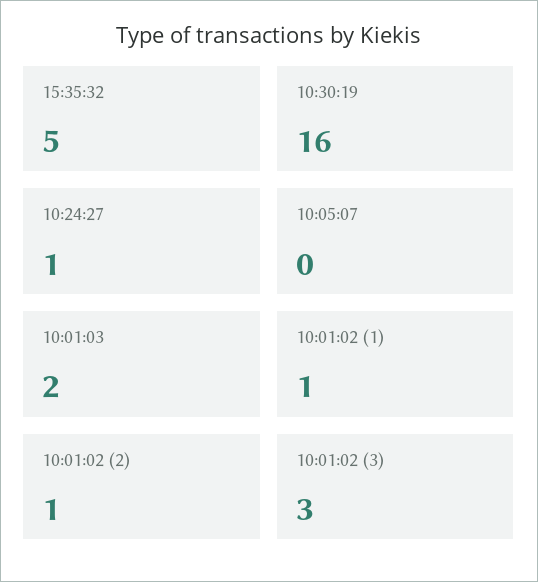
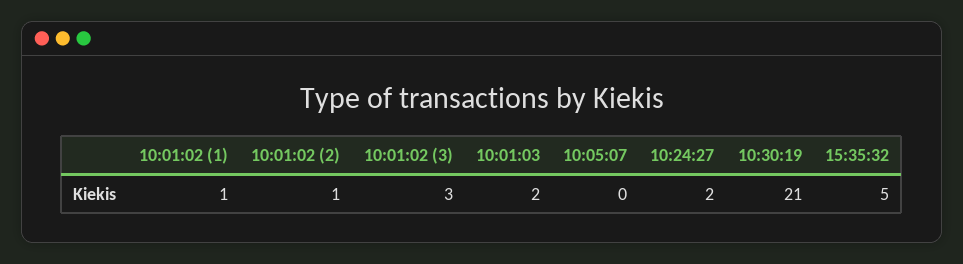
  {
    "15:35:32": 5,
-   "10:30:19": 16,
+   "10:30:19": 21,
-   "10:24:27": 1,
+   "10:24:27": 2,
    "10:05:07": 0,
    "10:01:03": 2,
    "10:01:02 (1)": 1,
    "10:01:02 (2)": 1,
    "10:01:02 (3)": 3
  }

